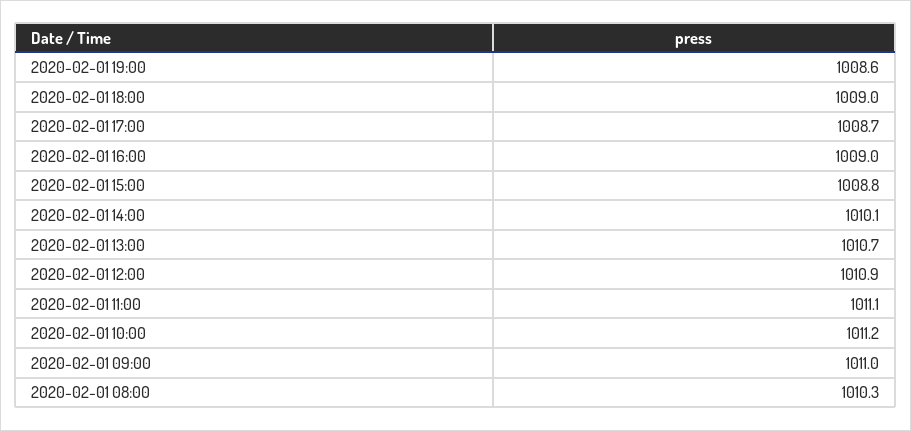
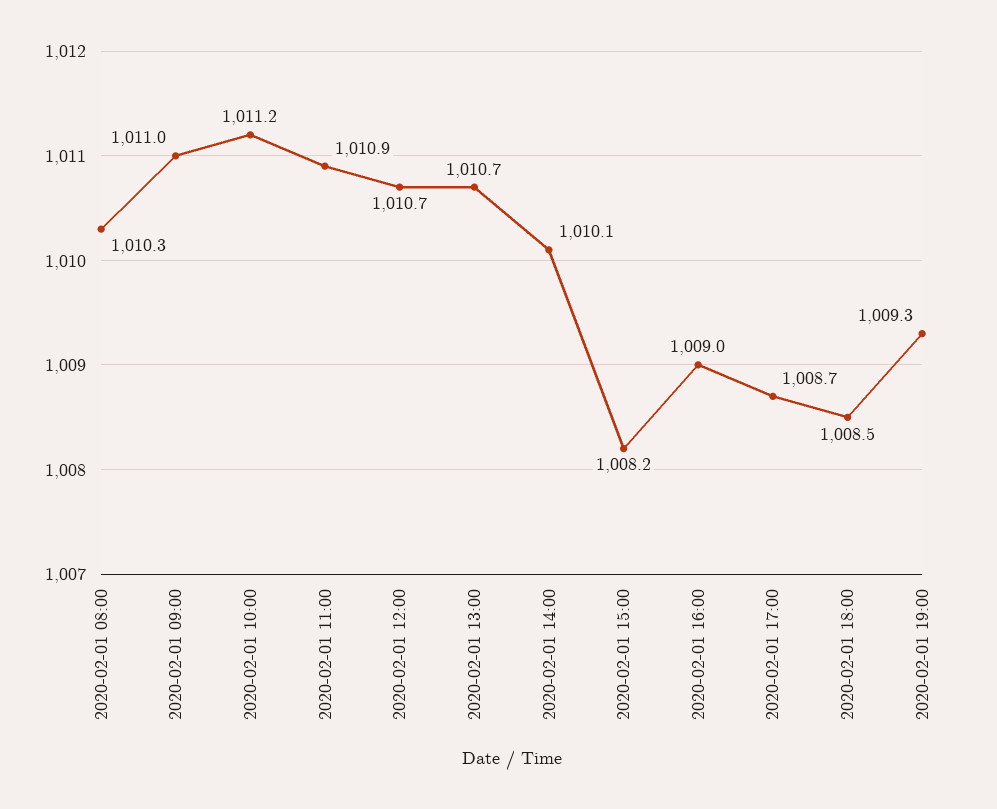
  {
-   "2020-02-01 19:00": 1008.6,
+   "2020-02-01 19:00": 1009.3,
-   "2020-02-01 18:00": 1009,
+   "2020-02-01 18:00": 1008.5,
    "2020-02-01 17:00": 1008.7,
    "2020-02-01 16:00": 1009,
-   "2020-02-01 15:00": 1008.8,
+   "2020-02-01 15:00": 1008.2,
    "2020-02-01 14:00": 1010.1,
    "2020-02-01 13:00": 1010.7,
-   "2020-02-01 12:00": 1010.9,
+   "2020-02-01 12:00": 1010.7,
-   "2020-02-01 11:00": 1011.1,
+   "2020-02-01 11:00": 1010.9,
    "2020-02-01 10:00": 1011.2,
    "2020-02-01 09:00": 1011,
    "2020-02-01 08:00": 1010.3
  }

